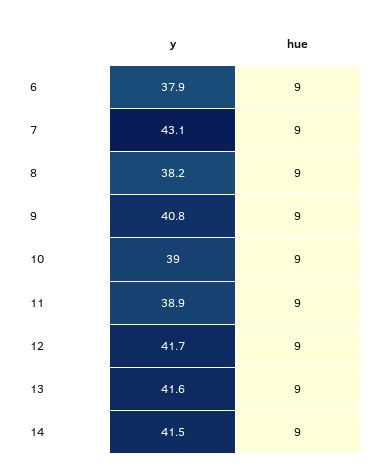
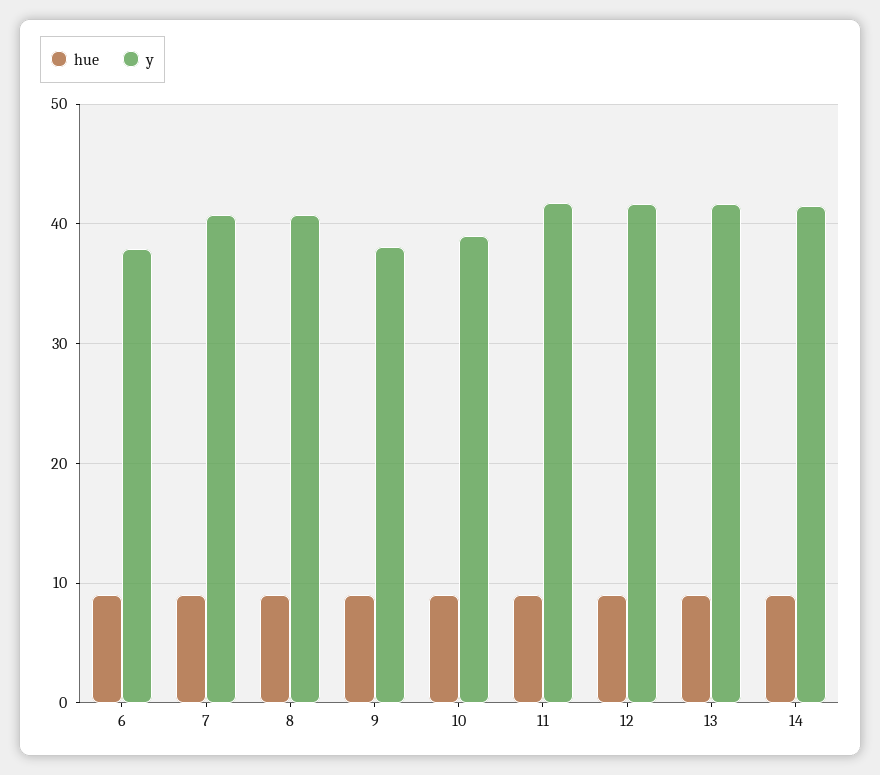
  {
    "y": {
      "6": 37.9,
-     "7": 43.1,
+     "7": 41,
-     "8": 38.2,
+     "8": 41,
-     "9": 40.8,
+     "9": 38,
      "10": 39,
-     "11": 38.9,
+     "11": 42,
      "12": 41.7,
      "13": 41.6,
      "14": 41.5
    },
    "hue": {
      "6": 9,
      "7": 9,
      "8": 9,
      "9": 9,
      "10": 9,
      "11": 9,
      "12": 9,
      "13": 9,
      "14": 9
    }
  }

